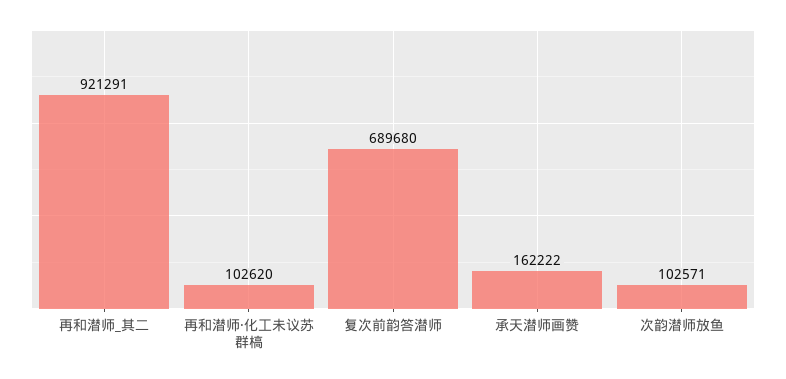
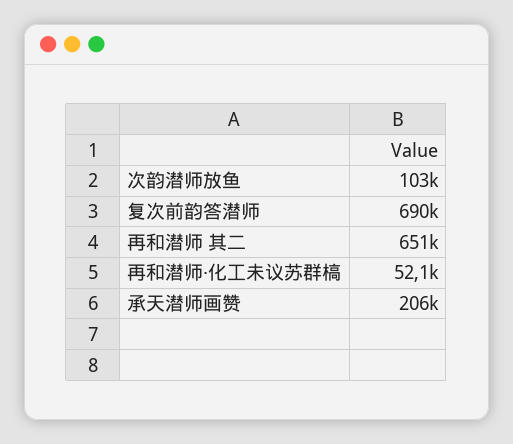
  {
-   "再和潜师_其二": 921291,
+   "再和潜师_其二": 651000,
-   "再和潜师·化工未议苏群槁": 102620,
+   "再和潜师·化工未议苏群槁": 52100,
    "复次前韵答潜师": 689680,
-   "承天潜师画赞": 162222,
+   "承天潜师画赞": 206000,
    "次韵潜师放鱼": 102571
  }

